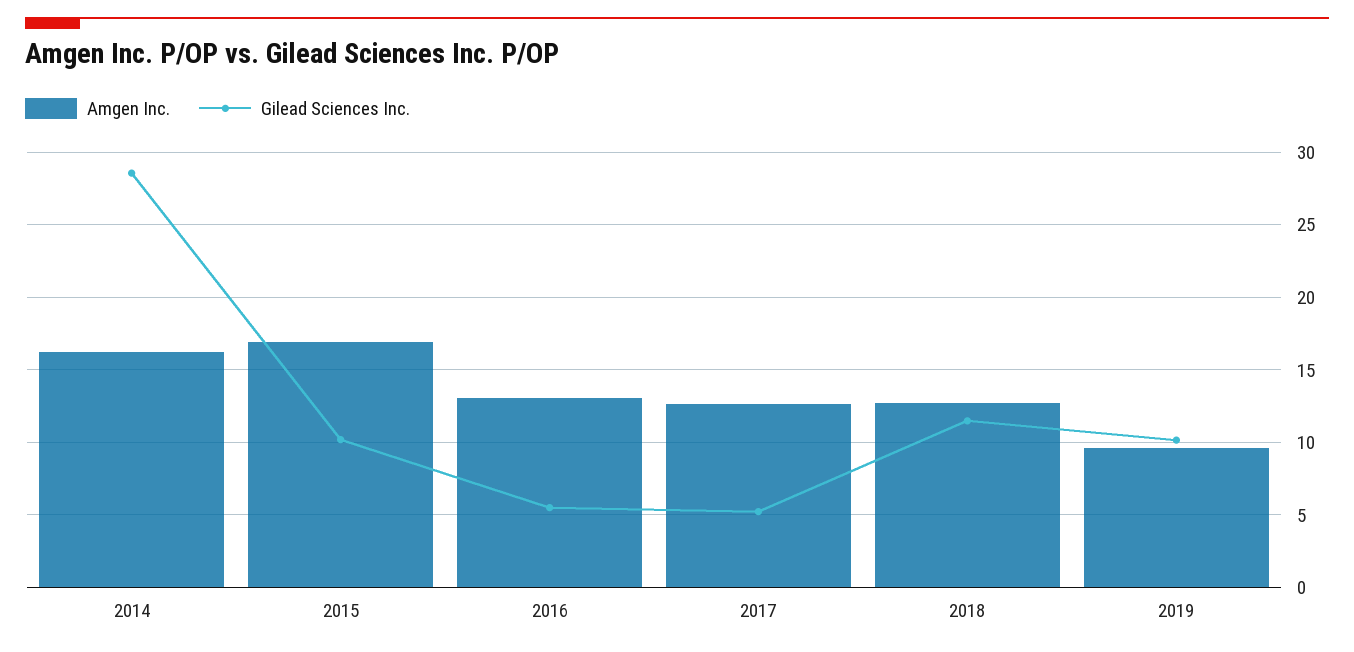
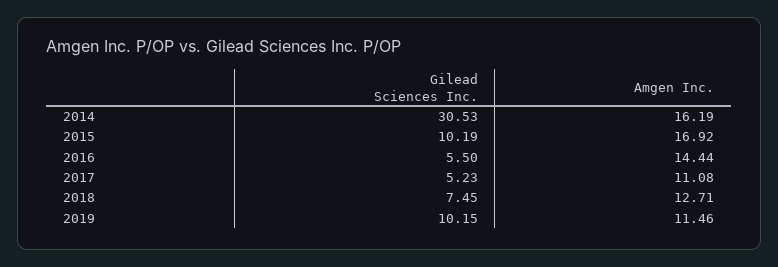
  {
    "Amgen Inc.": {
      "2014": 16.19,
      "2015": 16.92,
-     "2016": 13,
+     "2016": 14.44,
-     "2017": 12.5,
+     "2017": 11.08,
      "2018": 12.71,
-     "2019": 9.5
+     "2019": 11.46
    },
    "Gilead Sciences Inc.": {
-     "2014": 28.5,
+     "2014": 30.53,
      "2015": 10.19,
      "2016": 5.5,
      "2017": 5.23,
-     "2018": 11.5,
+     "2018": 7.45,
      "2019": 10.15
    }
  }

